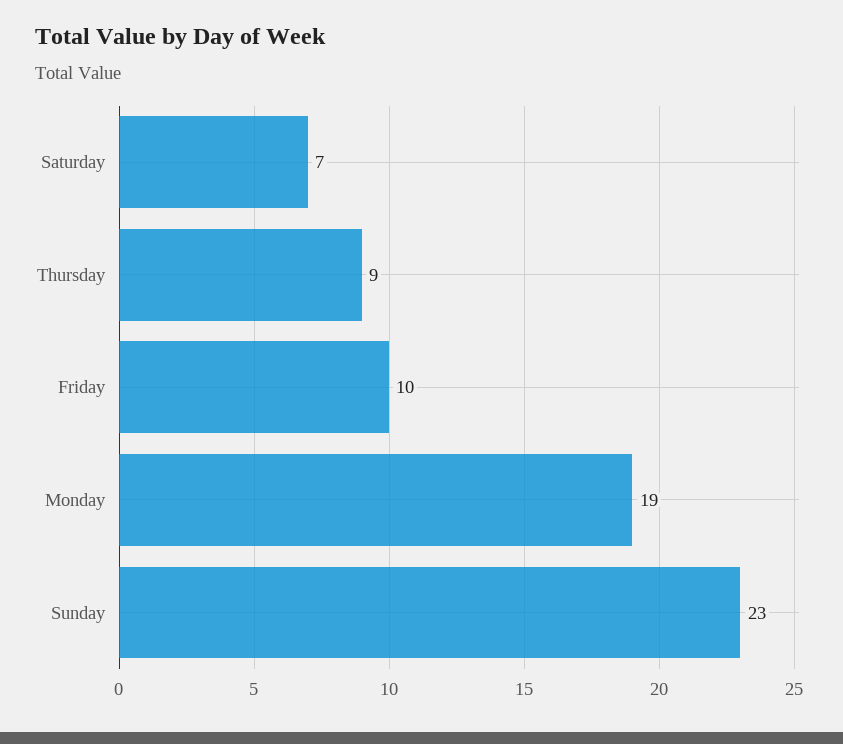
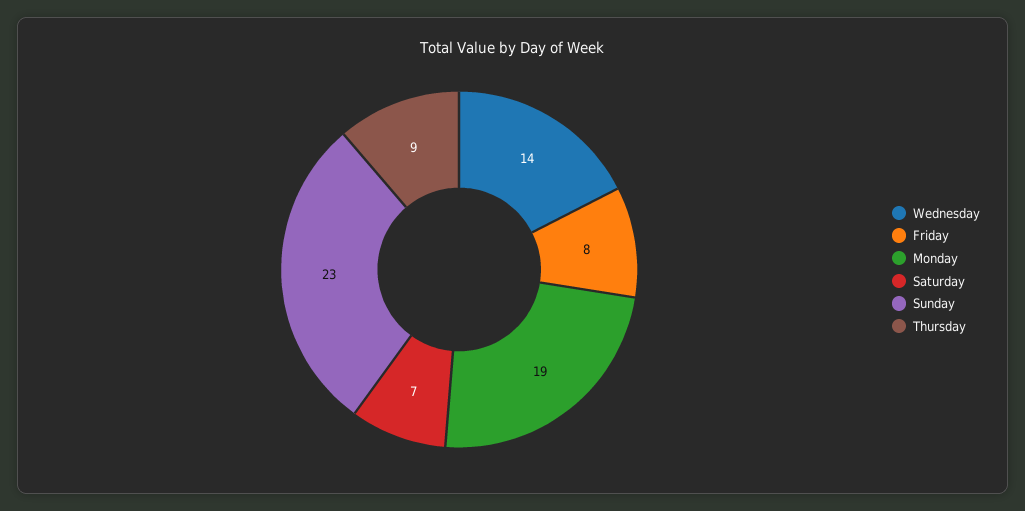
  {
    "Saturday": 7,
    "Thursday": 9,
-   "Friday": 10,
+   "Friday": 8,
    "Monday": 19,
-   "Sunday": 23
+   "Sunday": 23,
+   "Wednesday": 14
  }

